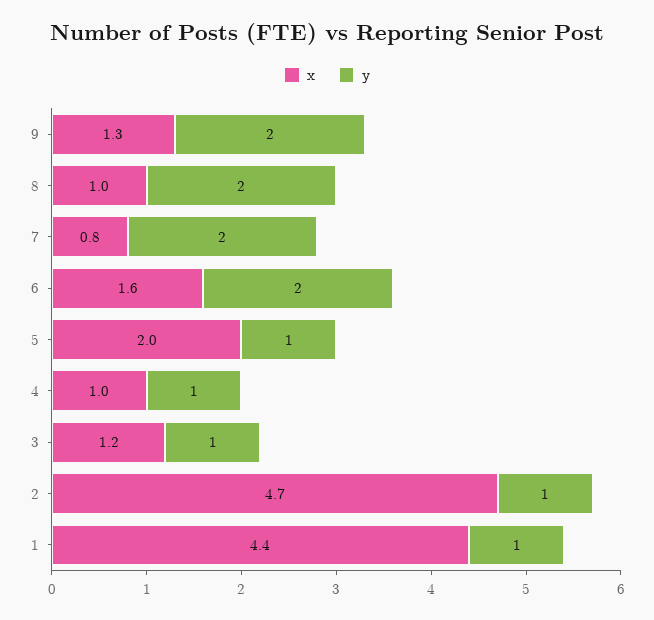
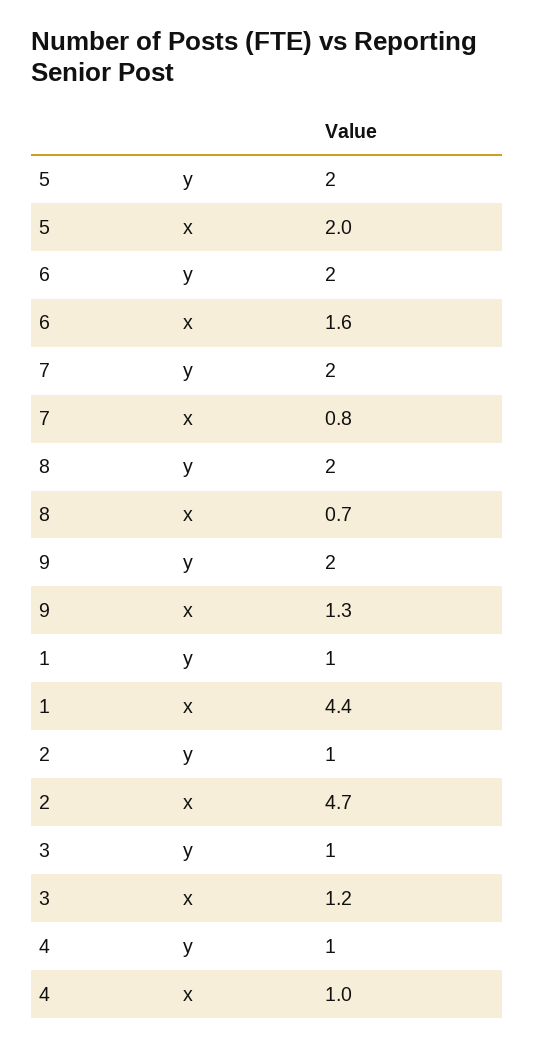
  {
    "x": {
      "9": 1.3,
-     "8": 1,
+     "8": 0.7,
      "7": 0.8,
      "6": 1.6,
      "5": 2,
      "4": 1,
      "3": 1.2,
      "2": 4.7,
      "1": 4.4
    },
    "y": {
      "9": 2,
      "8": 2,
      "7": 2,
      "6": 2,
-     "5": 1,
+     "5": 2,
      "4": 1,
      "3": 1,
      "2": 1,
      "1": 1
    }
  }

